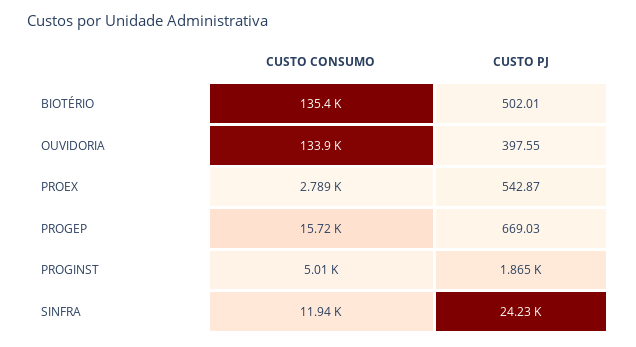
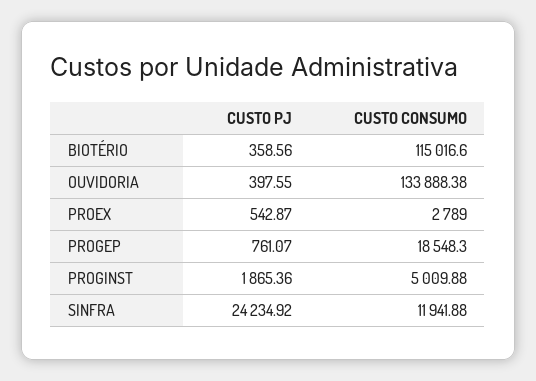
  {
    "CUSTO CONSUMO": {
-     "BIOTÉRIO": 135400,
+     "BIOTÉRIO": 115016.6,
      "OUVIDORIA": 133888.38,
      "PROEX": 2789,
-     "PROGEP": 15720,
+     "PROGEP": 18548.3,
      "PROGINST": 5009.88,
      "SINFRA": 11941.88
    },
    "CUSTO PJ": {
-     "BIOTÉRIO": 502.01,
+     "BIOTÉRIO": 358.56,
      "OUVIDORIA": 397.55,
      "PROEX": 542.87,
-     "PROGEP": 669.03,
+     "PROGEP": 761.07,
      "PROGINST": 1865.36,
      "SINFRA": 24234.92
    }
  }

